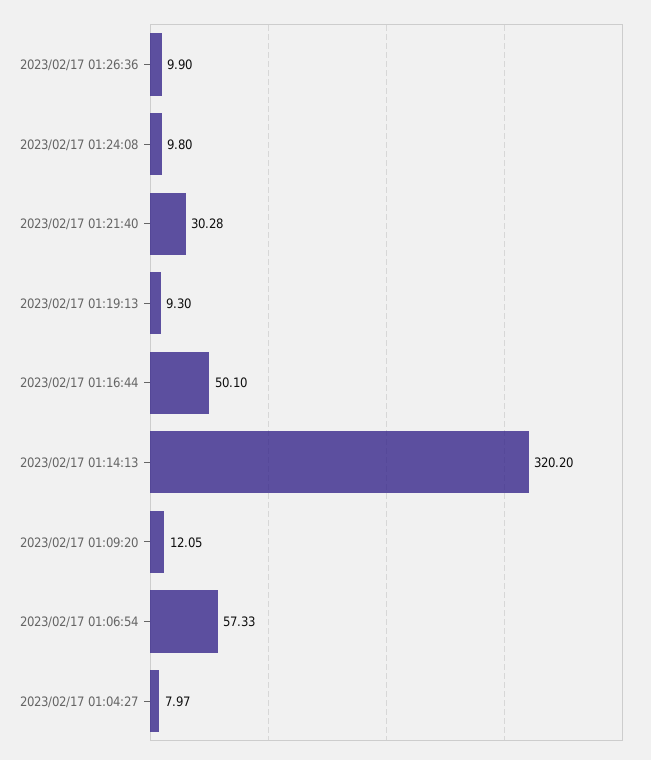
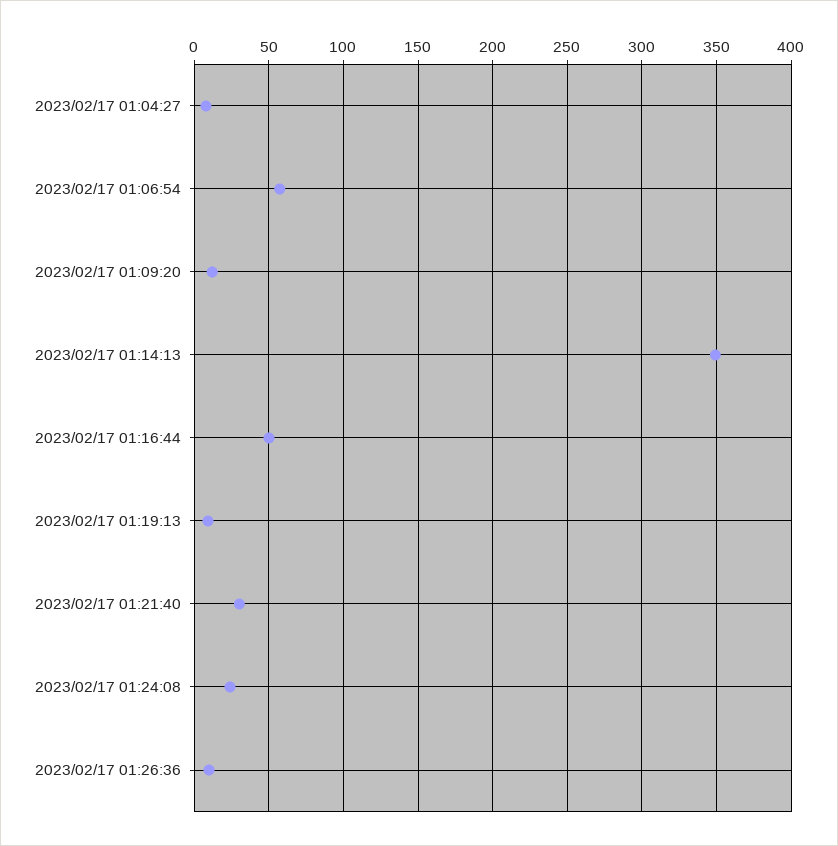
  {
    "2023/02/17 01:26:36": 9.9,
-   "2023/02/17 01:24:08": 9.8,
+   "2023/02/17 01:24:08": 25,
    "2023/02/17 01:21:40": 30.28,
    "2023/02/17 01:19:13": 9.3,
    "2023/02/17 01:16:44": 50.1,
-   "2023/02/17 01:14:13": 320.2,
+   "2023/02/17 01:14:13": 350,
    "2023/02/17 01:09:20": 12.05,
    "2023/02/17 01:06:54": 57.33,
    "2023/02/17 01:04:27": 7.97
  }

